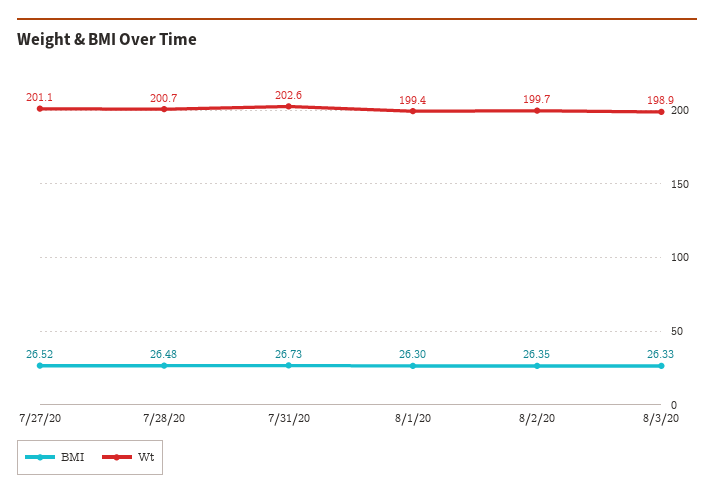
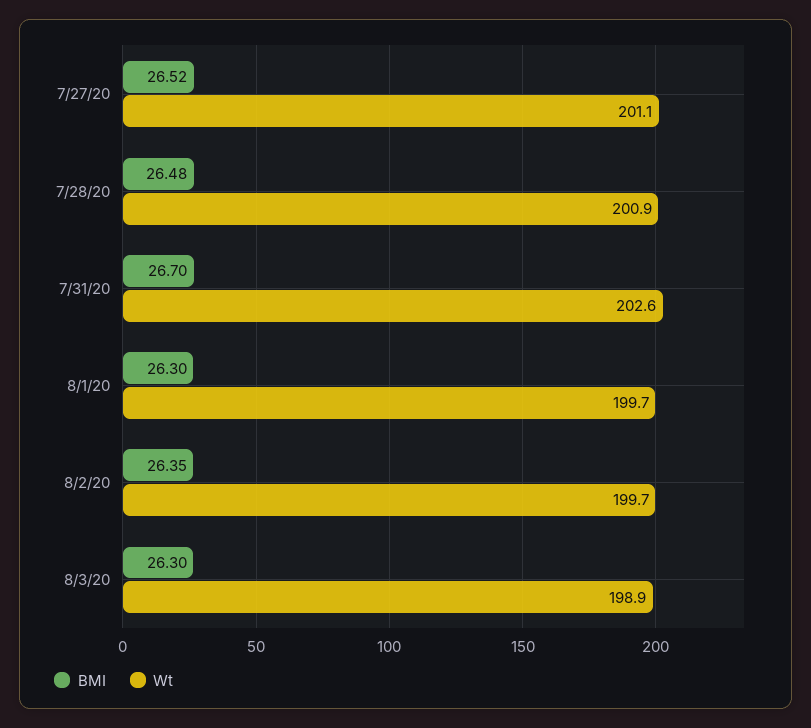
  {
    "BMI": {
      "7/27/20": 26.52,
      "7/28/20": 26.48,
-     "7/31/20": 26.73,
+     "7/31/20": 26.7,
      "8/1/20": 26.3,
      "8/2/20": 26.35,
-     "8/3/20": 26.33
+     "8/3/20": 26.3
    },
    "Wt": {
      "7/27/20": 201.1,
-     "7/28/20": 200.7,
+     "7/28/20": 200.9,
      "7/31/20": 202.6,
-     "8/1/20": 199.4,
+     "8/1/20": 199.7,
      "8/2/20": 199.7,
      "8/3/20": 198.9
    }
  }

